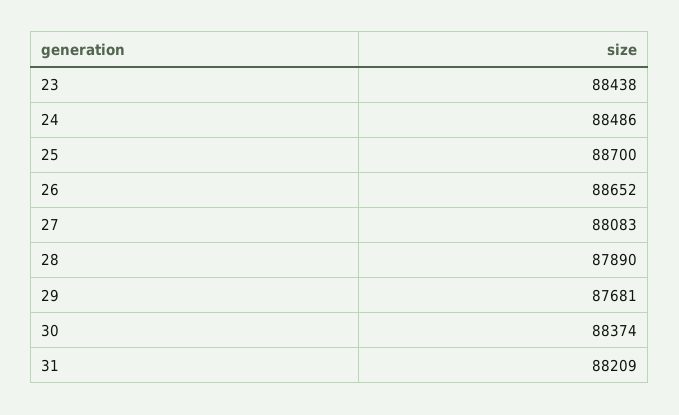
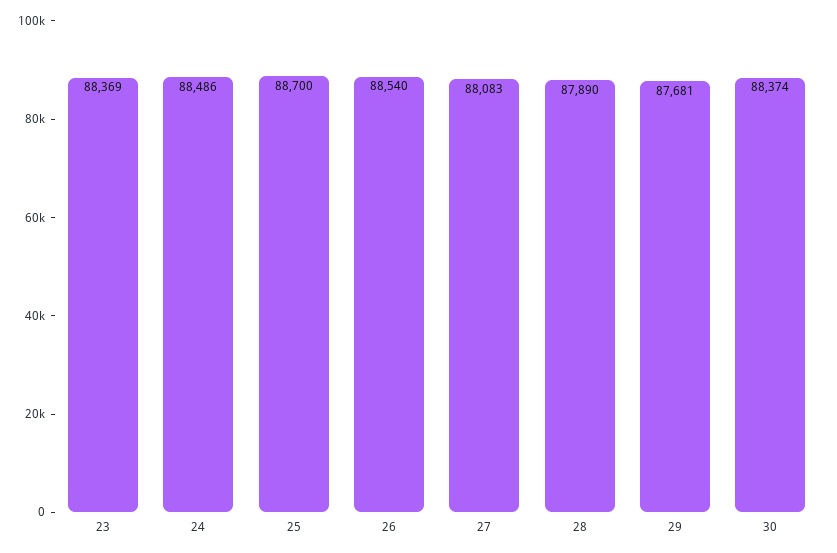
  {
-   "23": 88438,
+   "23": 88369,
    "24": 88486,
    "25": 88700,
-   "26": 88652,
+   "26": 88540,
    "27": 88083,
    "28": 87890,
    "29": 87681,
-   "30": 88374,
+   "30": 88374
-   "31": 88209
  }

